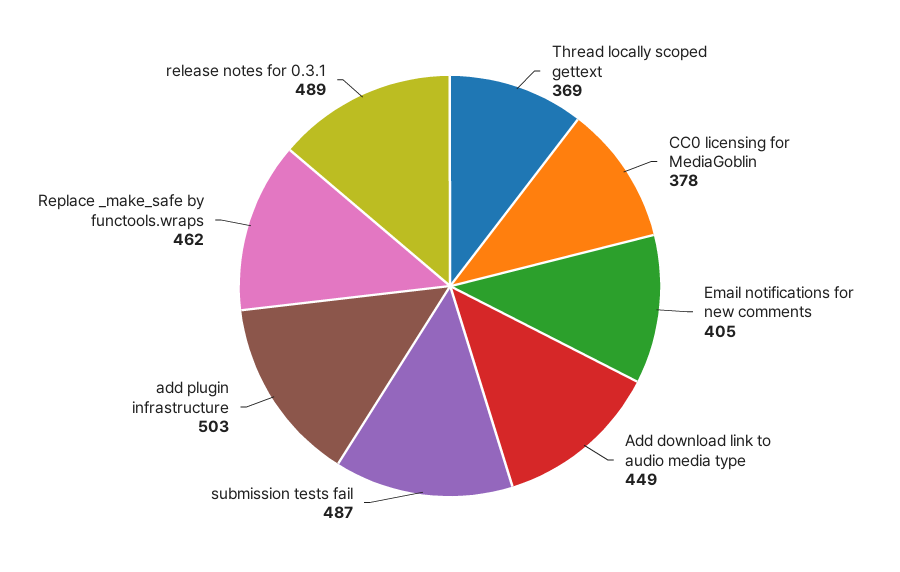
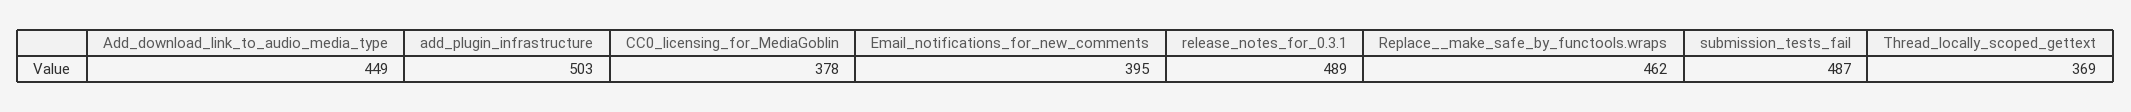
  {
    "Thread locally scoped gettext": 369,
    "CC0 licensing for MediaGoblin": 378,
-   "Email notifications for new comments": 405,
+   "Email notifications for new comments": 395,
    "Add download link to audio media type": 449,
    "submission tests fail": 487,
    "add plugin infrastructure": 503,
    "Replace _make_safe by functools.wraps": 462,
    "release notes for 0.3.1": 489
  }

